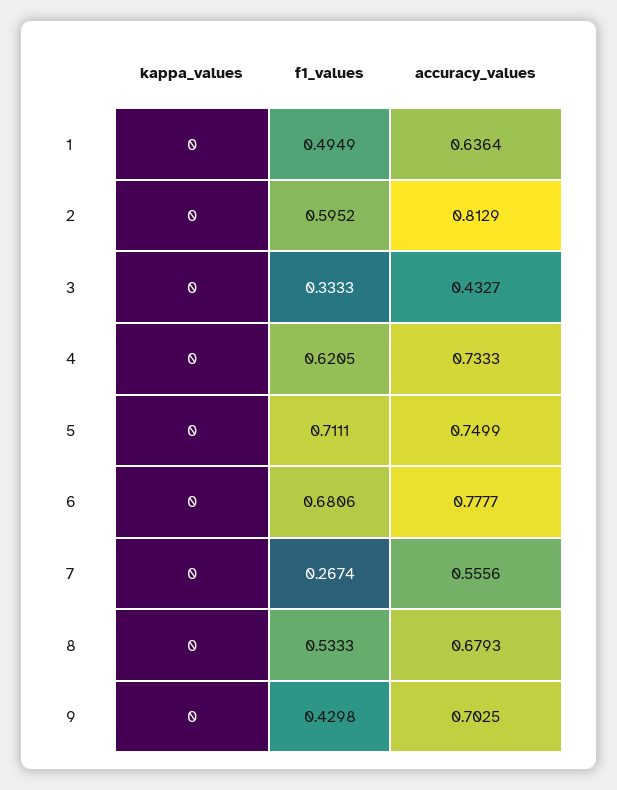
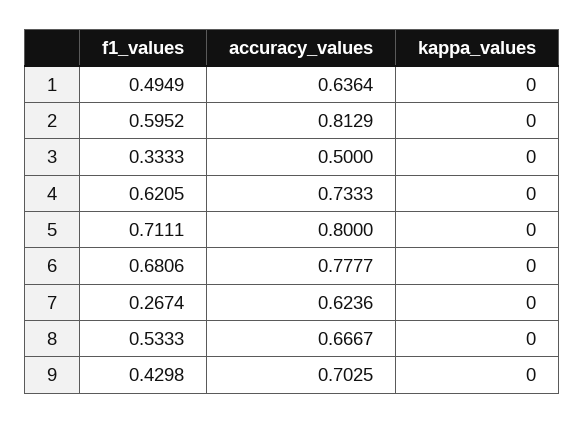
  {
    "kappa_values": {
      "1": 0,
      "2": 0,
      "3": 0,
      "4": 0,
      "5": 0,
      "6": 0,
      "7": 0,
      "8": 0,
      "9": 0
    },
    "f1_values": {
      "1": 0.4949,
      "2": 0.5952,
      "3": 0.3333,
      "4": 0.6205,
      "5": 0.7111,
      "6": 0.6806,
      "7": 0.2674,
      "8": 0.5333,
      "9": 0.4298
    },
    "accuracy_values": {
      "1": 0.6364,
      "2": 0.8129,
-     "3": 0.4327,
+     "3": 0.5,
      "4": 0.7333,
-     "5": 0.7499,
+     "5": 0.8,
      "6": 0.7777,
-     "7": 0.5556,
+     "7": 0.6236,
-     "8": 0.6793,
+     "8": 0.6667,
      "9": 0.7025
    }
  }

